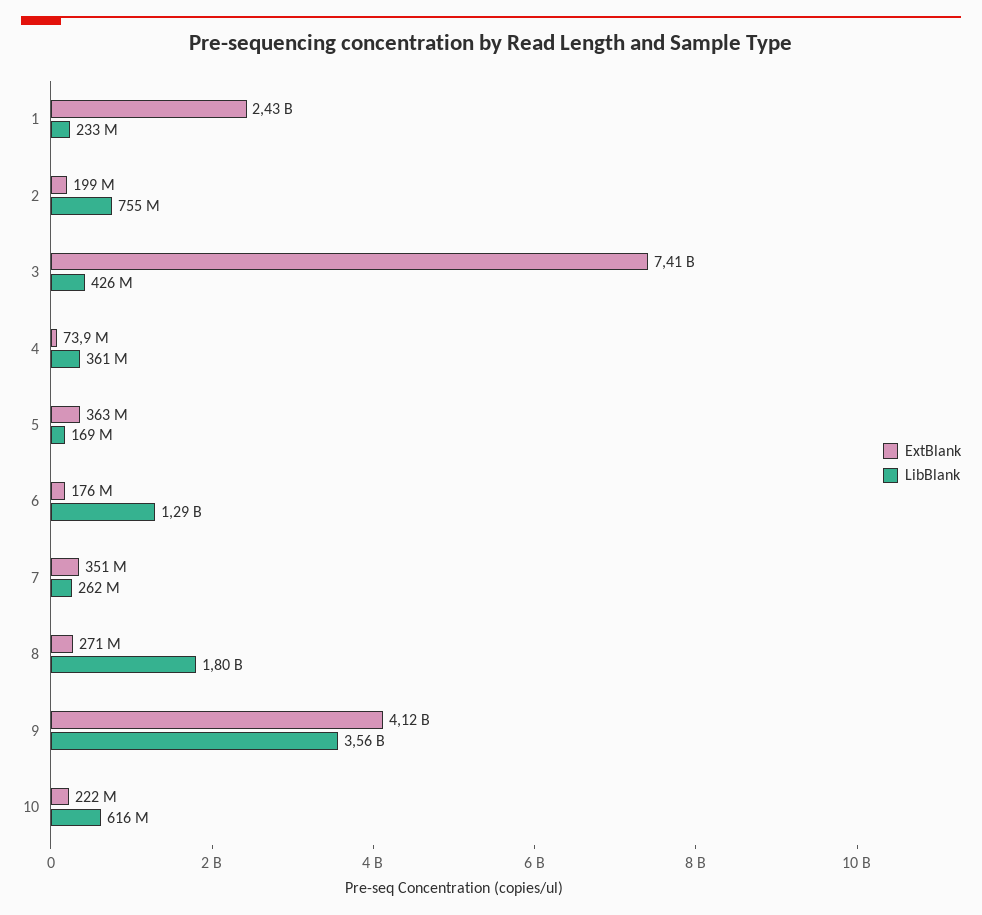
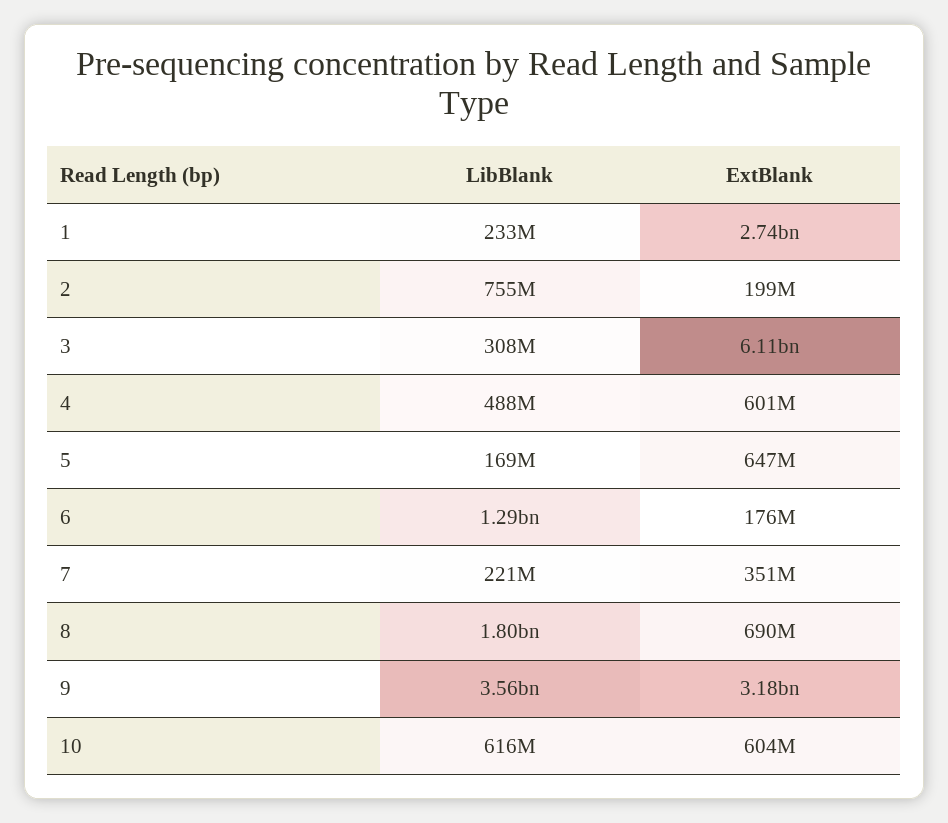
  {
    "ExtBlank": {
-     "1": 2430000000,
+     "1": 2740000000,
      "2": 199000000,
-     "3": 7410000000,
+     "3": 6110000000,
-     "4": 73900000,
+     "4": 601000000,
-     "5": 363000000,
+     "5": 647000000,
      "6": 176000000,
      "7": 351000000,
-     "8": 271000000,
+     "8": 690000000,
-     "9": 4120000000,
+     "9": 3180000000,
-     "10": 222000000
+     "10": 604000000
    },
    "LibBlank": {
      "1": 233000000,
      "2": 755000000,
-     "3": 426000000,
+     "3": 308000000,
-     "4": 361000000,
+     "4": 488000000,
      "5": 169000000,
      "6": 1290000000,
-     "7": 262000000,
+     "7": 221000000,
      "8": 1800000000,
      "9": 3560000000,
      "10": 616000000
    }
  }

